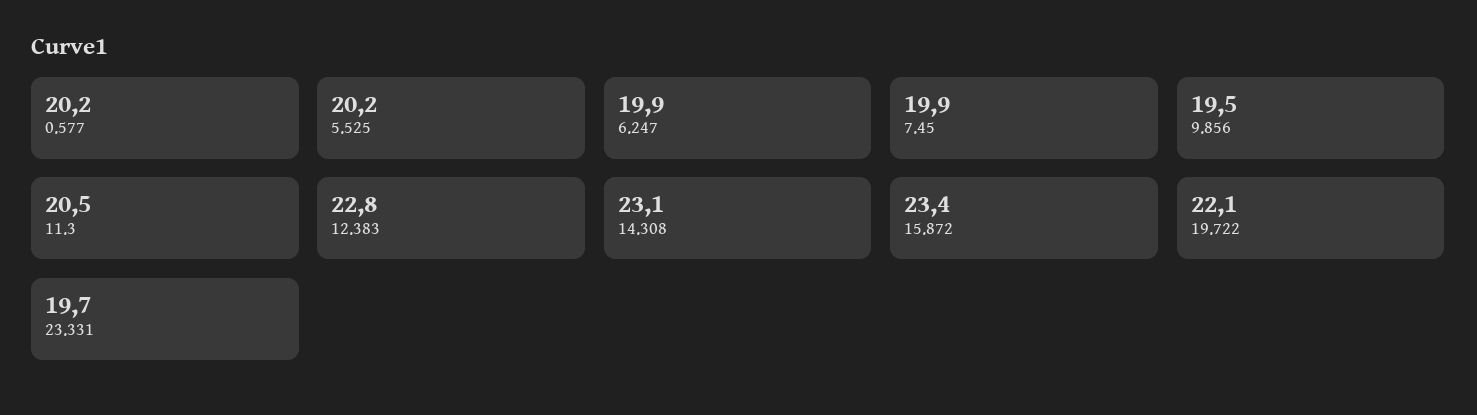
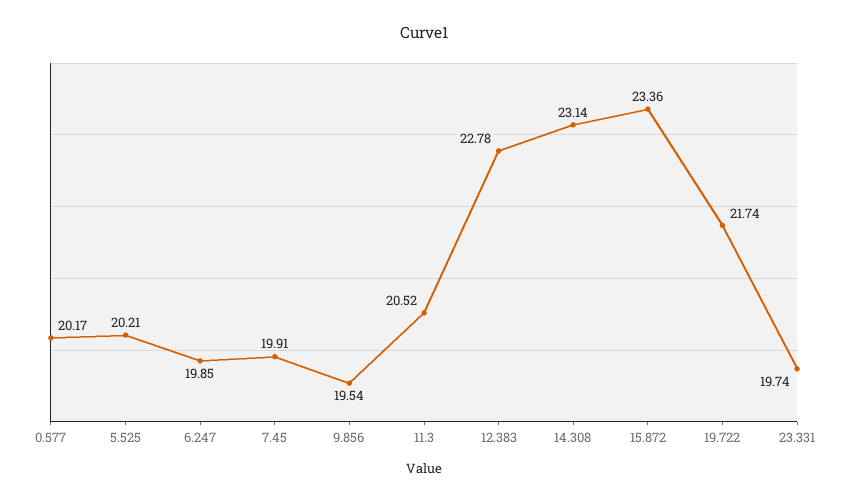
  {
    "0.577": 20.17,
    "5.525": 20.21,
    "6.247": 19.85,
    "7.45": 19.91,
    "9.856": 19.54,
    "11.3": 20.52,
    "12.383": 22.78,
    "14.308": 23.14,
    "15.872": 23.36,
-   "19.722": 22.1,
+   "19.722": 21.74,
    "23.331": 19.74
  }

